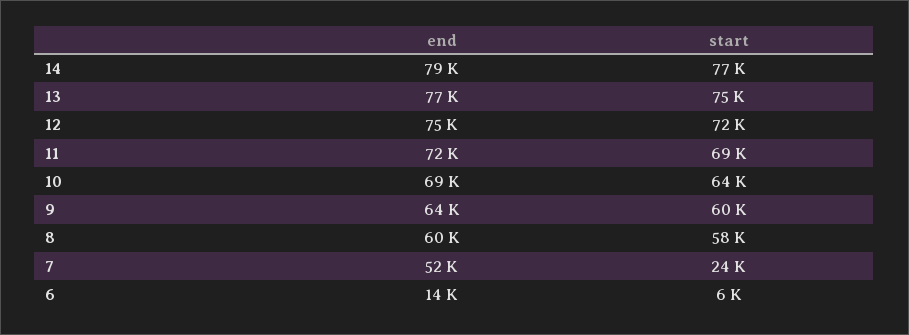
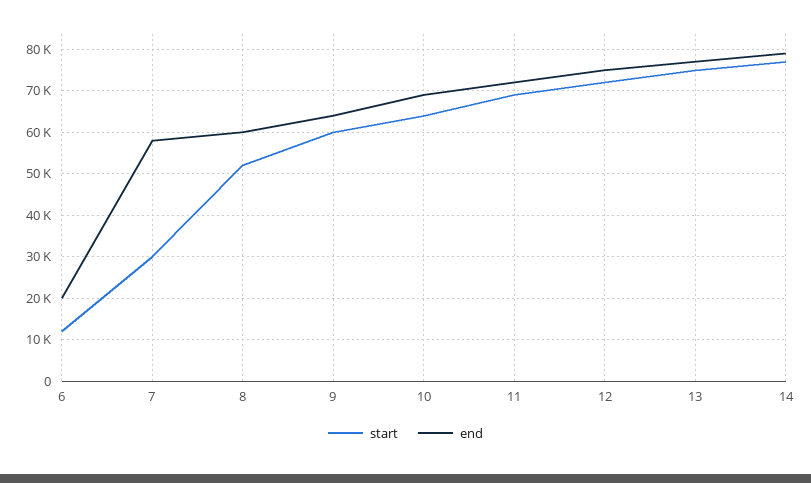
  {
    "end": {
      "14": 79000,
      "13": 77000,
      "12": 75000,
      "11": 72000,
      "10": 69000,
      "9": 64000,
      "8": 60000,
-     "7": 52000,
+     "7": 58000,
-     "6": 14000
+     "6": 20000
    },
    "start": {
      "14": 77000,
      "13": 75000,
      "12": 72000,
      "11": 69000,
      "10": 64000,
      "9": 60000,
-     "8": 58000,
+     "8": 52000,
-     "7": 24000,
+     "7": 30000,
-     "6": 6000
+     "6": 12000
    }
  }

